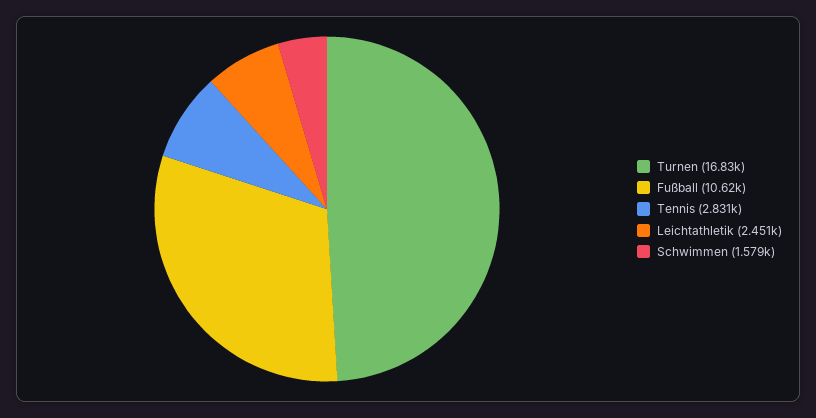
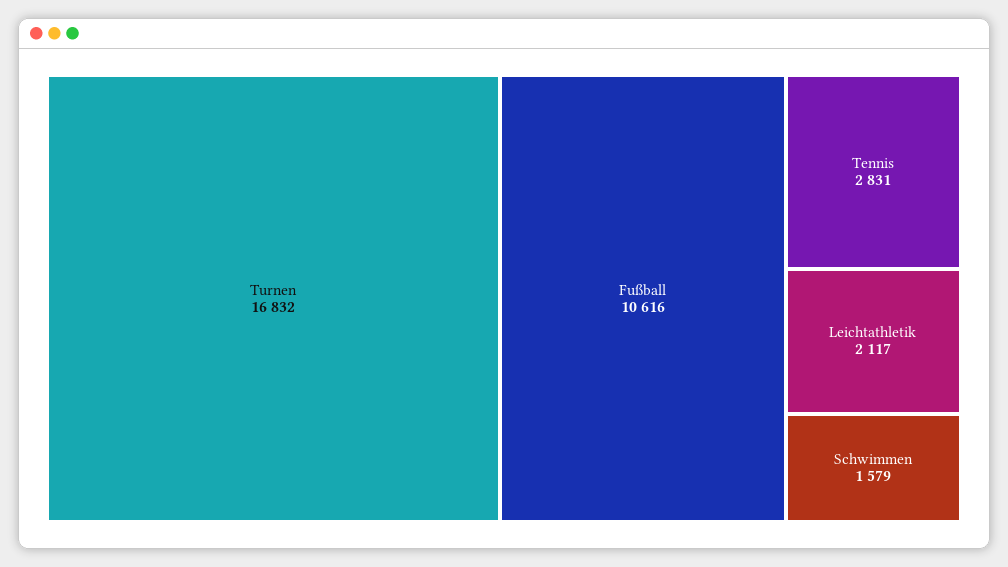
  {
    "Turnen": 16832,
    "Fußball": 10616,
    "Tennis": 2831,
-   "Leichtathletik": 2451,
+   "Leichtathletik": 2117,
    "Schwimmen": 1579
  }

